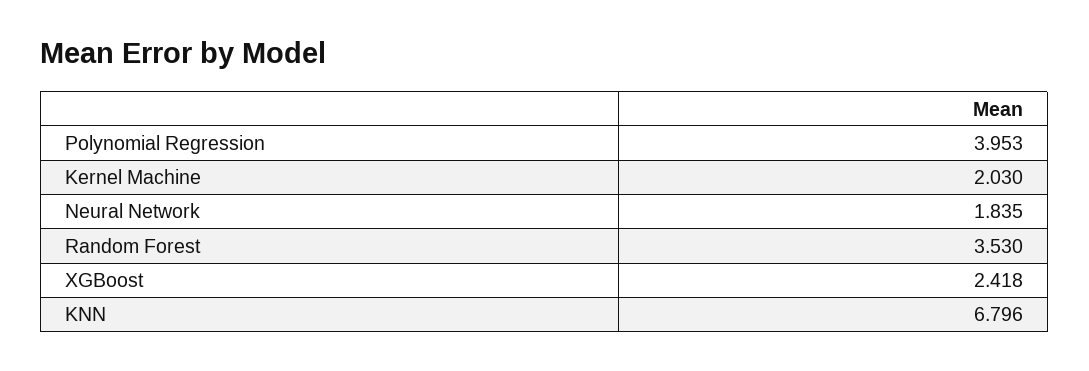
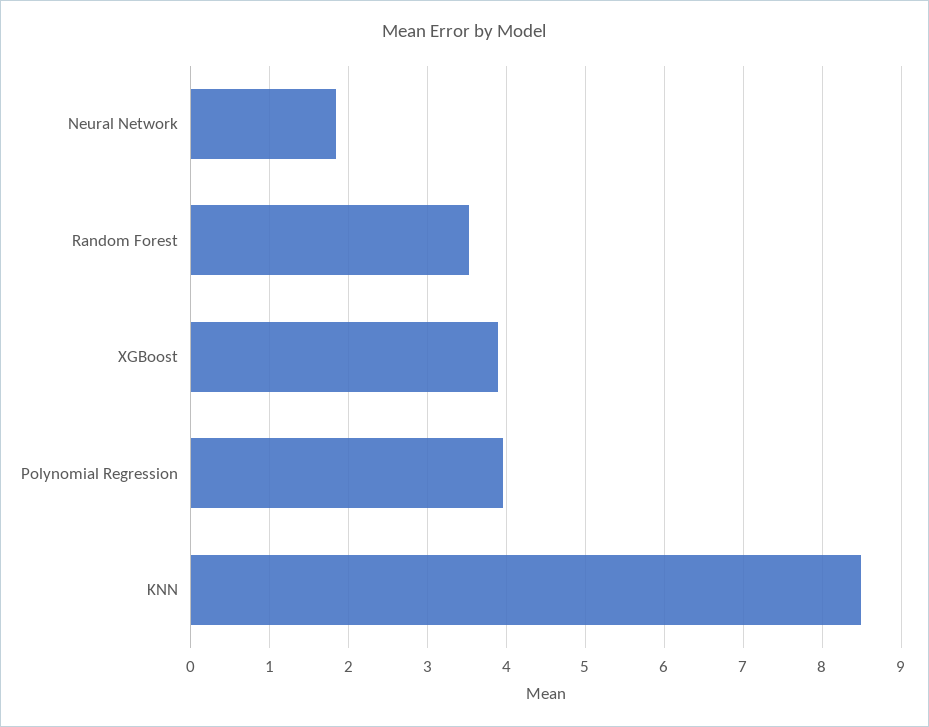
  {
    "Polynomial Regression": 3.953,
-   "Kernel Machine": 2.03,
    "Neural Network": 1.835,
    "Random Forest": 3.53,
-   "XGBoost": 2.418,
+   "XGBoost": 3.9,
-   "KNN": 6.796
+   "KNN": 8.5
  }

